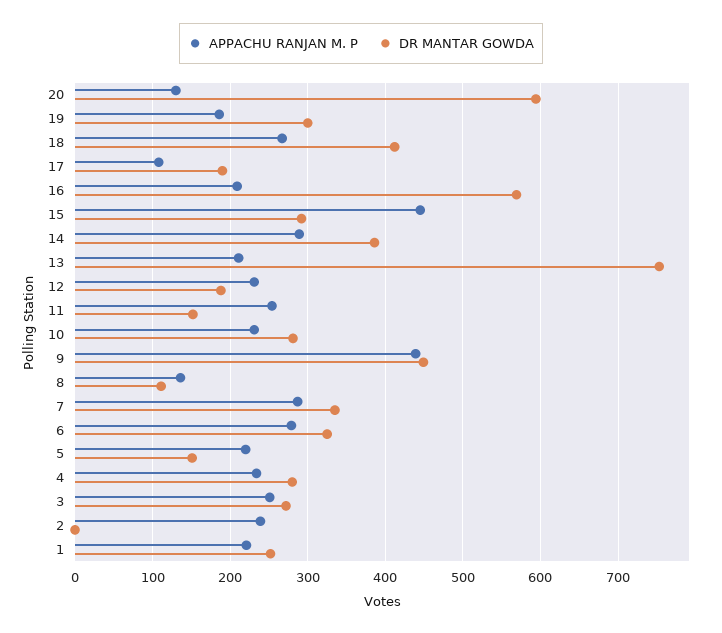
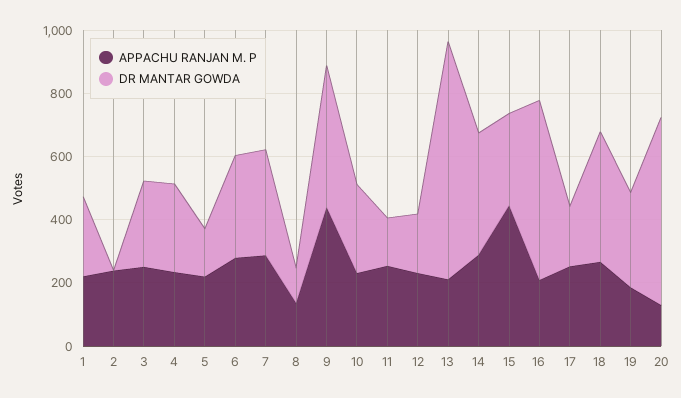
  {
    "APPACHU RANJAN M. P": {
      "20": 130,
      "19": 190,
      "18": 270,
-     "17": 110,
+     "17": 250,
      "16": 210,
      "15": 450,
      "14": 290,
      "13": 210,
      "12": 230,
      "11": 250,
      "10": 230,
      "9": 440,
      "8": 140,
      "7": 290,
      "6": 280,
      "5": 220,
      "4": 230,
      "3": 250,
      "2": 240,
      "1": 220
    },
    "DR MANTAR GOWDA": {
      "20": 590,
      "19": 300,
      "18": 410,
      "17": 190,
      "16": 570,
      "15": 290,
      "14": 390,
      "13": 750,
      "12": 190,
      "11": 150,
      "10": 280,
      "9": 450,
      "8": 110,
      "7": 340,
      "6": 330,
      "5": 150,
      "4": 280,
      "3": 270,
      "2": 0,
      "1": 250
    }
  }

